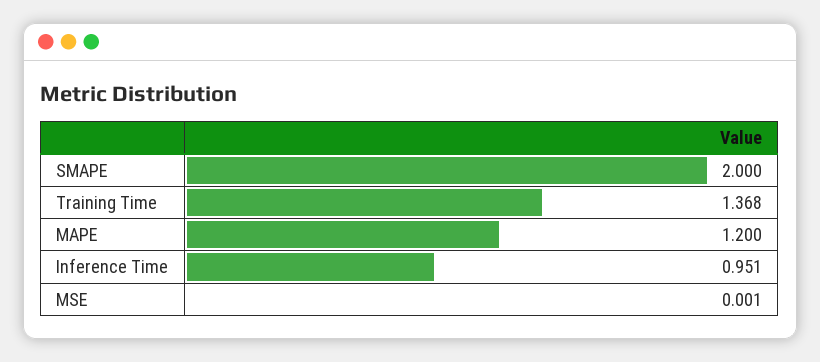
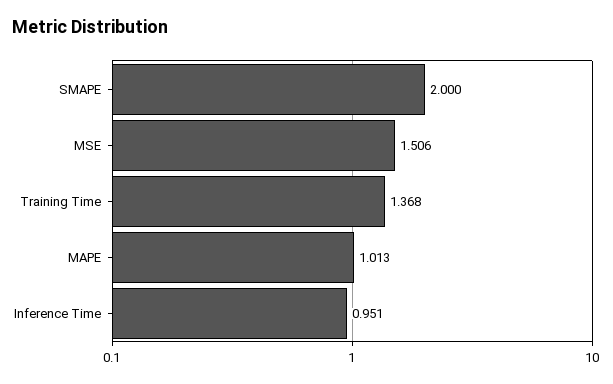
  {
    "SMAPE": 2,
    "Training Time": 1.368,
-   "MAPE": 1.2,
+   "MAPE": 1.013,
    "Inference Time": 0.951,
-   "MSE": 0.001
+   "MSE": 1.506
  }

